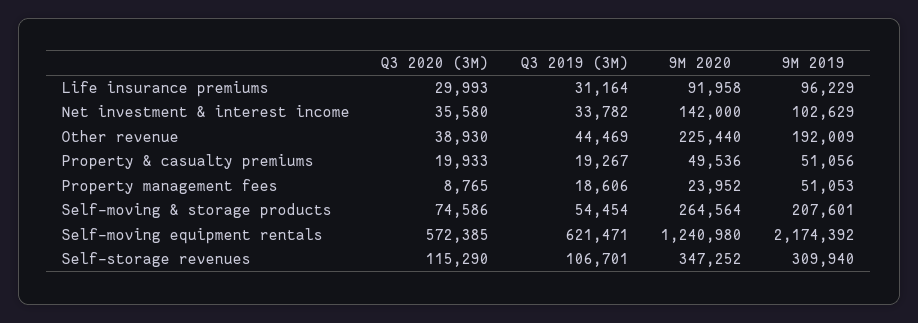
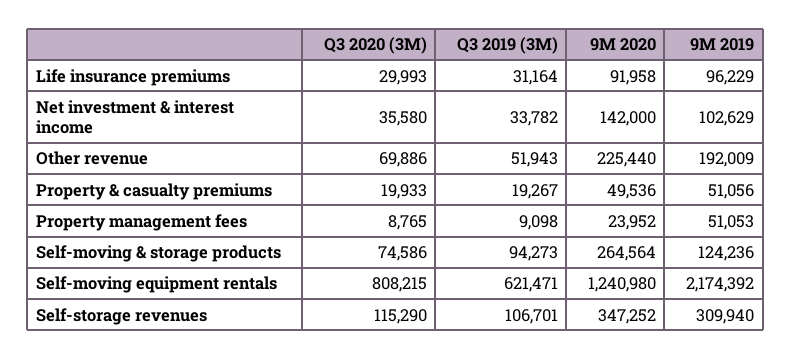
  {
    "Q3 2020 (3M)": {
      "Life insurance premiums": 29993,
      "Net investment & interest income": 35580,
-     "Other revenue": 38930,
+     "Other revenue": 69886,
      "Property & casualty premiums": 19933,
      "Property management fees": 8765,
      "Self-moving & storage products": 74586,
-     "Self-moving equipment rentals": 572385,
+     "Self-moving equipment rentals": 808215,
      "Self-storage revenues": 115290
    },
    "Q3 2019 (3M)": {
      "Life insurance premiums": 31164,
      "Net investment & interest income": 33782,
-     "Other revenue": 44469,
+     "Other revenue": 51943,
      "Property & casualty premiums": 19267,
-     "Property management fees": 18606,
+     "Property management fees": 9098,
-     "Self-moving & storage products": 54454,
+     "Self-moving & storage products": 94273,
      "Self-moving equipment rentals": 621471,
      "Self-storage revenues": 106701
    },
    "9M 2020": {
      "Life insurance premiums": 91958,
      "Net investment & interest income": 142000,
      "Other revenue": 225440,
      "Property & casualty premiums": 49536,
      "Property management fees": 23952,
      "Self-moving & storage products": 264564,
      "Self-moving equipment rentals": 1240980,
      "Self-storage revenues": 347252
    },
    "9M 2019": {
      "Life insurance premiums": 96229,
      "Net investment & interest income": 102629,
      "Other revenue": 192009,
      "Property & casualty premiums": 51056,
      "Property management fees": 51053,
-     "Self-moving & storage products": 207601,
+     "Self-moving & storage products": 124236,
      "Self-moving equipment rentals": 2174392,
      "Self-storage revenues": 309940
    }
  }

